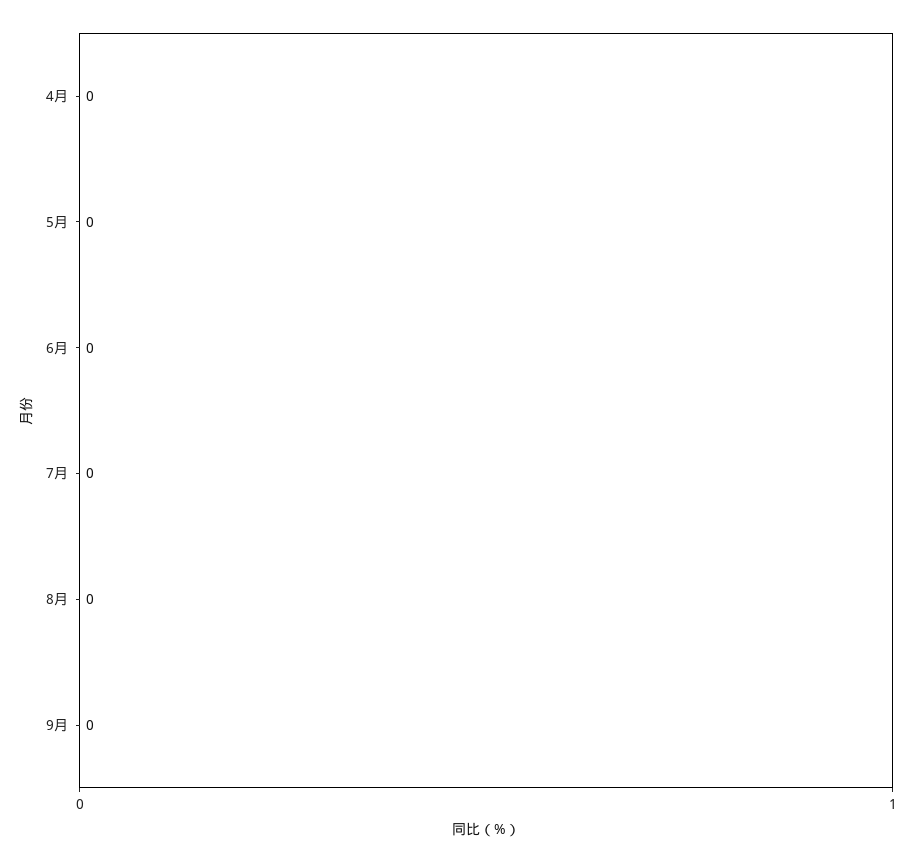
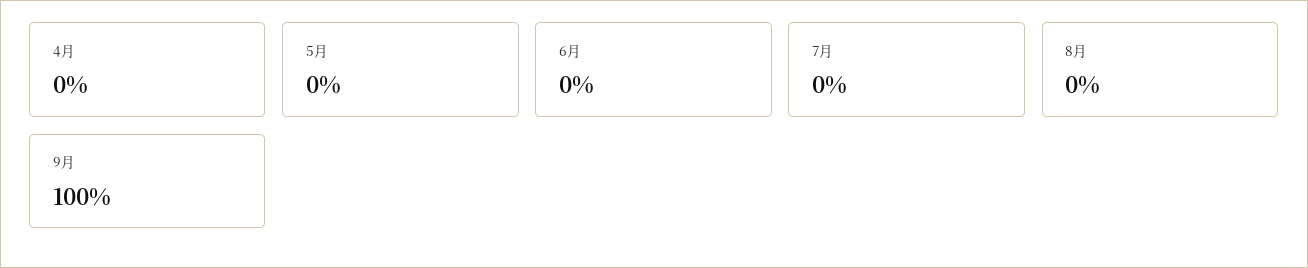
  {
    "4月": 0,
    "5月": 0,
    "6月": 0,
    "7月": 0,
    "8月": 0,
-   "9月": 0
+   "9月": 100
  }

